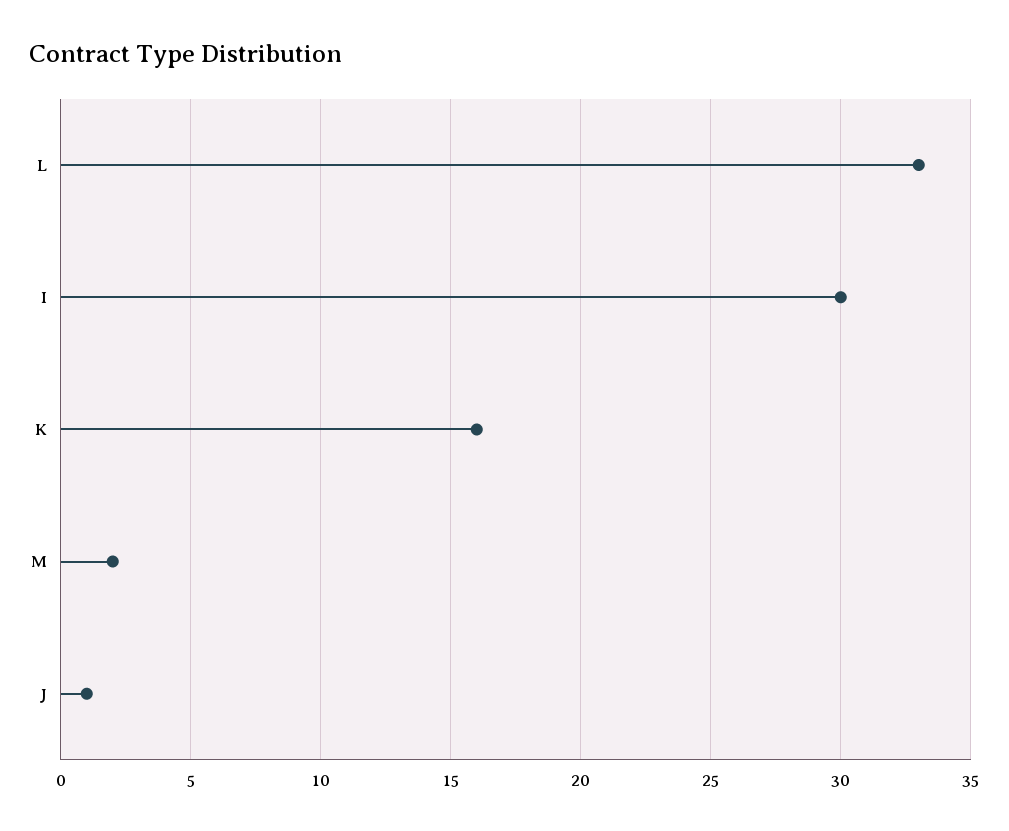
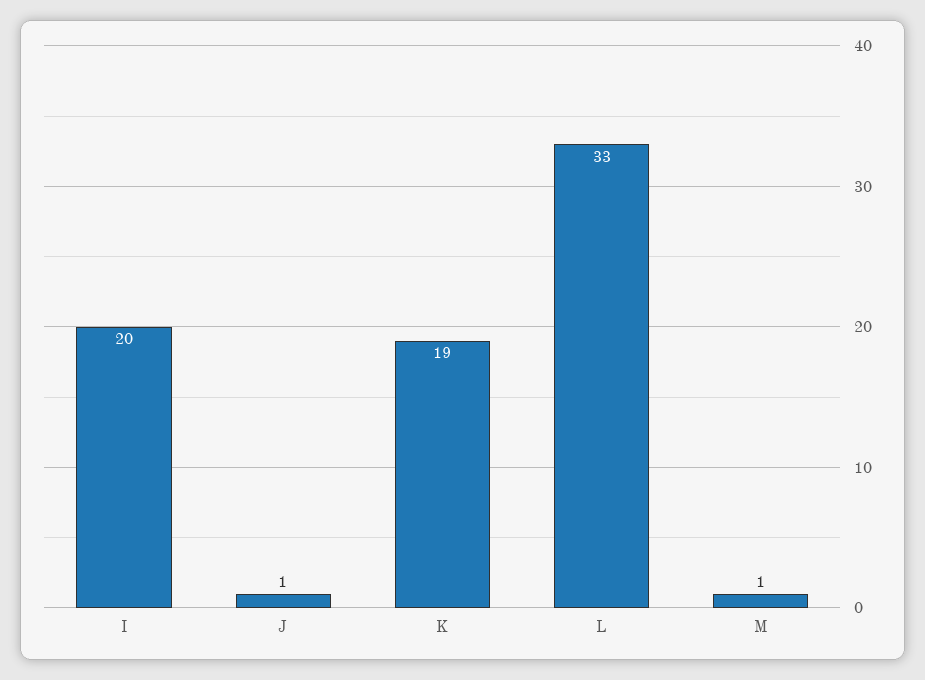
  {
    "L": 33,
-   "I": 30,
+   "I": 20,
-   "K": 16,
+   "K": 19,
-   "M": 2,
+   "M": 1,
    "J": 1
  }

